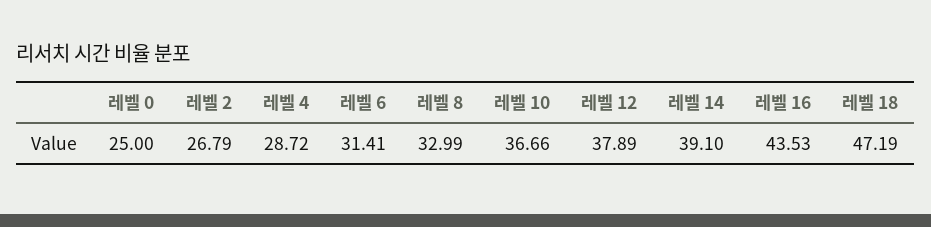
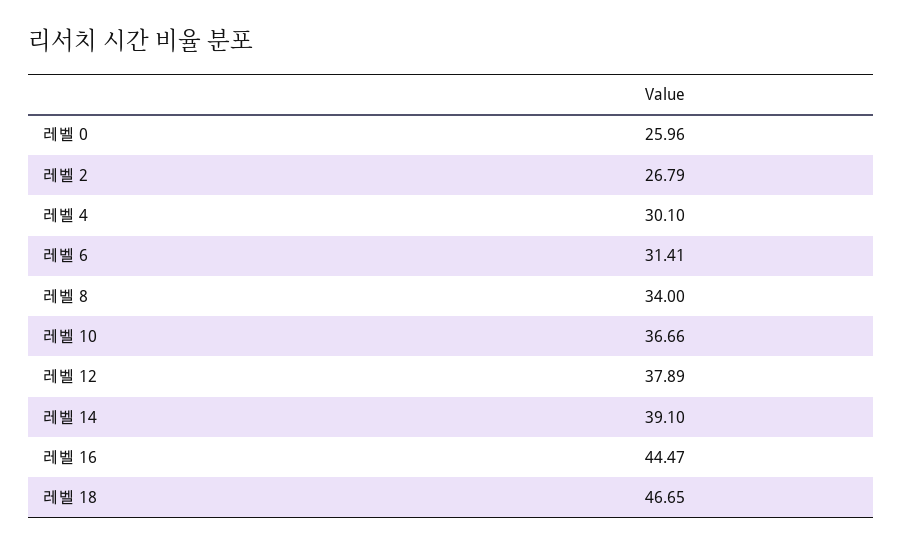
  {
-   "레벨 0": 25,
+   "레벨 0": 25.96,
    "레벨 2": 26.79,
-   "레벨 4": 28.72,
+   "레벨 4": 30.1,
    "레벨 6": 31.41,
-   "레벨 8": 32.99,
+   "레벨 8": 34,
    "레벨 10": 36.66,
    "레벨 12": 37.89,
    "레벨 14": 39.1,
-   "레벨 16": 43.53,
+   "레벨 16": 44.47,
-   "레벨 18": 47.19
+   "레벨 18": 46.65
  }

